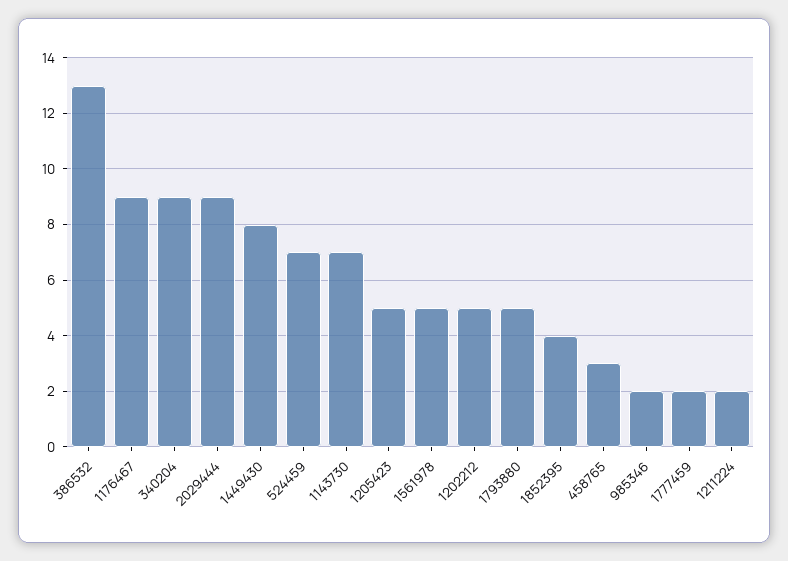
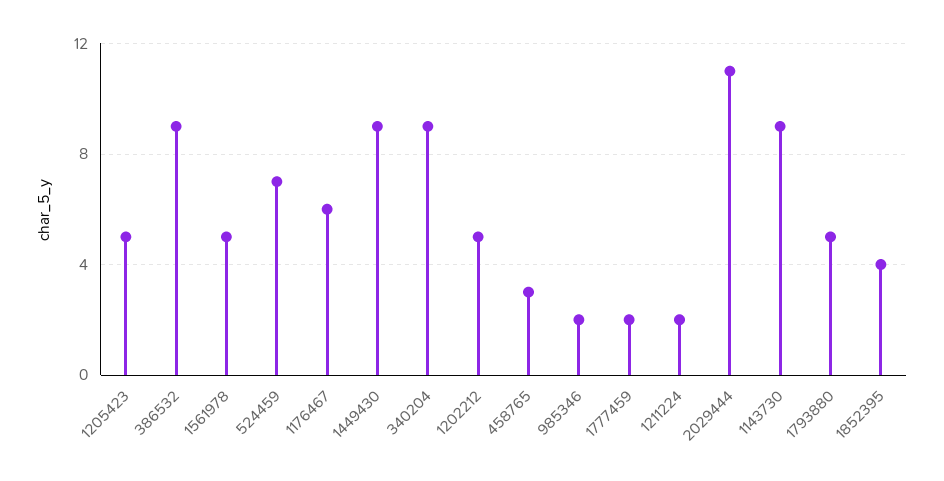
  {
-   "386532": 13,
+   "386532": 9,
-   "1176467": 9,
+   "1176467": 6,
    "340204": 9,
-   "2029444": 9,
+   "2029444": 11,
-   "1449430": 8,
+   "1449430": 9,
    "524459": 7,
-   "1143730": 7,
+   "1143730": 9,
    "1205423": 5,
    "1561978": 5,
    "1202212": 5,
    "1793880": 5,
    "1852395": 4,
    "458765": 3,
    "985346": 2,
    "1777459": 2,
    "1211224": 2
  }

